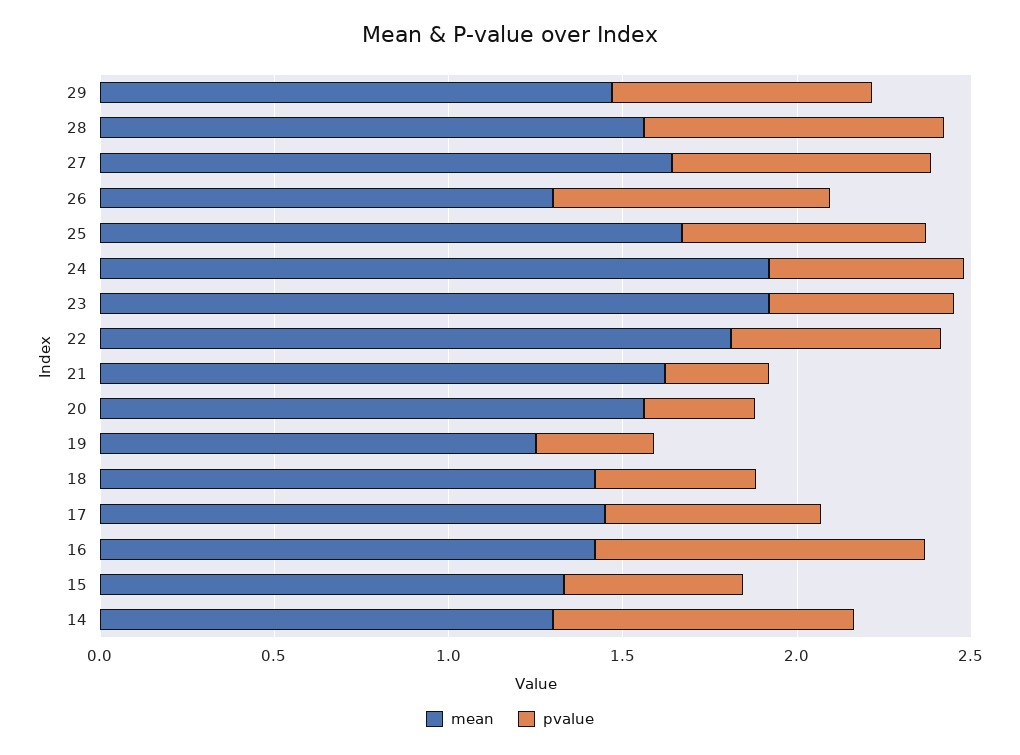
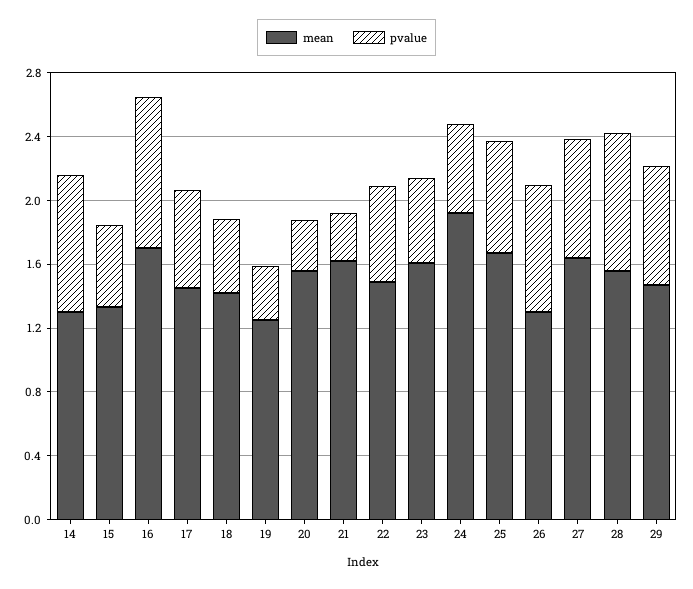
  {
    "mean": {
      "29": 1.5,
      "28": 1.6,
      "27": 1.6,
      "26": 1.3,
      "25": 1.7,
      "24": 1.9,
-     "23": 1.9,
+     "23": 1.6,
-     "22": 1.8,
+     "22": 1.5,
      "21": 1.6,
      "20": 1.6,
      "19": 1.3,
      "18": 1.4,
      "17": 1.5,
-     "16": 1.4,
+     "16": 1.7,
      "15": 1.3,
      "14": 1.3
    },
    "pvalue": {
      "29": 0.7,
      "28": 0.9,
      "27": 0.7,
      "26": 0.8,
      "25": 0.7,
      "24": 0.6,
      "23": 0.5,
      "22": 0.6,
      "21": 0.3,
      "20": 0.3,
      "19": 0.3,
      "18": 0.5,
      "17": 0.6,
      "16": 0.9,
      "15": 0.5,
      "14": 0.9
    }
  }

